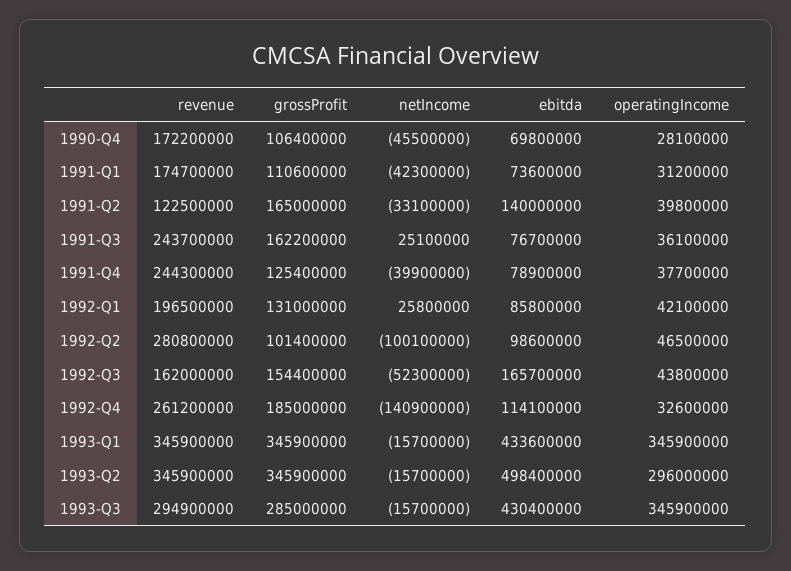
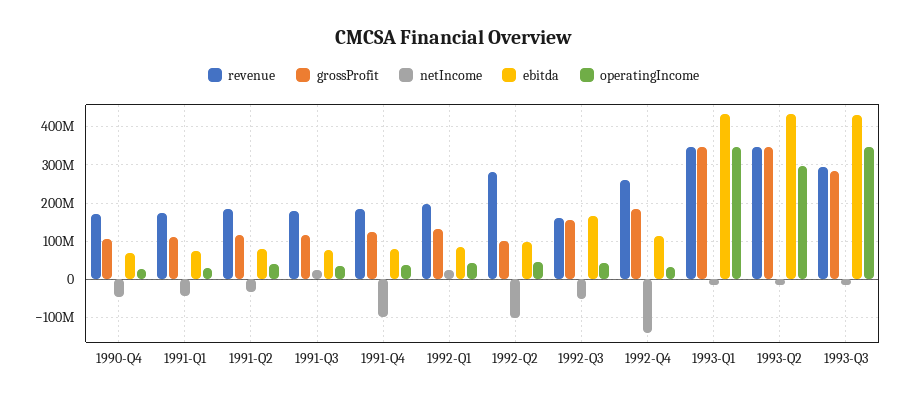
  {
    "revenue": {
      "1990-Q4": 172200000,
      "1991-Q1": 174700000,
-     "1991-Q2": 122500000,
+     "1991-Q2": 180000000,
-     "1991-Q3": 243700000,
+     "1991-Q3": 180000000,
-     "1991-Q4": 244300000,
+     "1991-Q4": 180000000,
      "1992-Q1": 196500000,
      "1992-Q2": 280800000,
      "1992-Q3": 162000000,
      "1992-Q4": 261200000,
      "1993-Q1": 345900000,
      "1993-Q2": 345900000,
      "1993-Q3": 294900000
    },
    "grossProfit": {
      "1990-Q4": 106400000,
      "1991-Q1": 110600000,
-     "1991-Q2": 165000000,
+     "1991-Q2": 120000000,
-     "1991-Q3": 162200000,
+     "1991-Q3": 120000000,
      "1991-Q4": 125400000,
      "1992-Q1": 131000000,
      "1992-Q2": 101400000,
      "1992-Q3": 154400000,
      "1992-Q4": 185000000,
      "1993-Q1": 345900000,
      "1993-Q2": 345900000,
      "1993-Q3": 285000000
    },
    "netIncome": {
      "1990-Q4": -45500000,
      "1991-Q1": -42300000,
      "1991-Q2": -33100000,
      "1991-Q3": 25100000,
-     "1991-Q4": -39900000,
+     "1991-Q4": -100000000,
      "1992-Q1": 25800000,
      "1992-Q2": -100100000,
      "1992-Q3": -52300000,
      "1992-Q4": -140900000,
      "1993-Q1": -15700000,
      "1993-Q2": -15700000,
      "1993-Q3": -15700000
    },
    "ebitda": {
      "1990-Q4": 69800000,
      "1991-Q1": 73600000,
-     "1991-Q2": 140000000,
+     "1991-Q2": 80000000,
      "1991-Q3": 76700000,
      "1991-Q4": 78900000,
      "1992-Q1": 85800000,
      "1992-Q2": 98600000,
      "1992-Q3": 165700000,
      "1992-Q4": 114100000,
      "1993-Q1": 433600000,
-     "1993-Q2": 498400000,
+     "1993-Q2": 440000000,
      "1993-Q3": 430400000
    },
    "operatingIncome": {
      "1990-Q4": 28100000,
      "1991-Q1": 31200000,
      "1991-Q2": 39800000,
      "1991-Q3": 36100000,
      "1991-Q4": 37700000,
      "1992-Q1": 42100000,
      "1992-Q2": 46500000,
      "1992-Q3": 43800000,
      "1992-Q4": 32600000,
      "1993-Q1": 345900000,
      "1993-Q2": 296000000,
      "1993-Q3": 345900000
    }
  }

